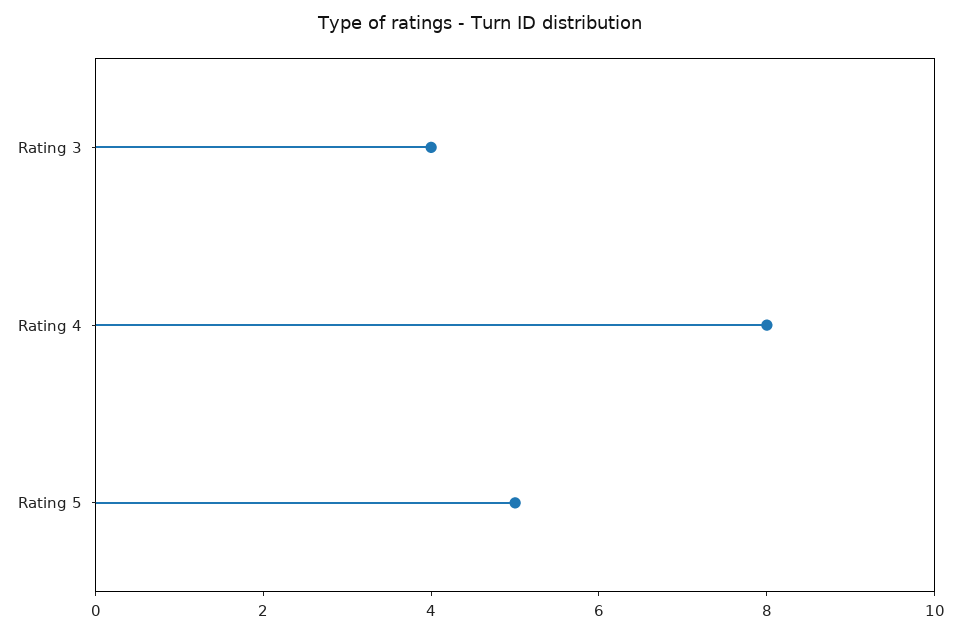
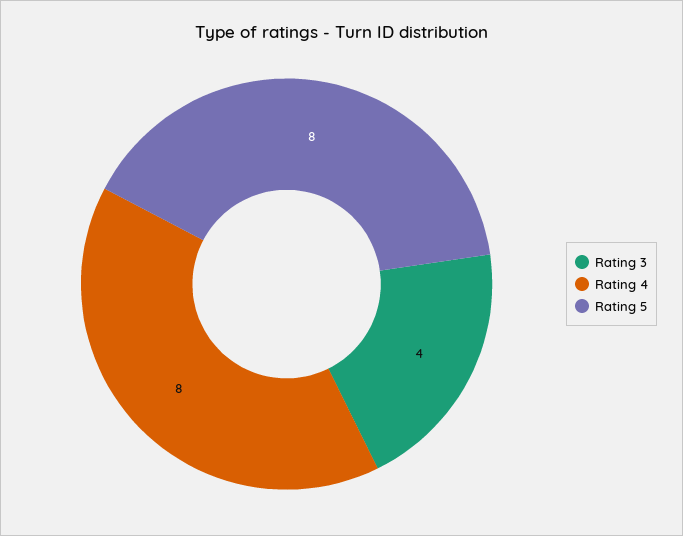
  {
    "Rating 3": 4,
    "Rating 4": 8,
-   "Rating 5": 5
+   "Rating 5": 8
  }

